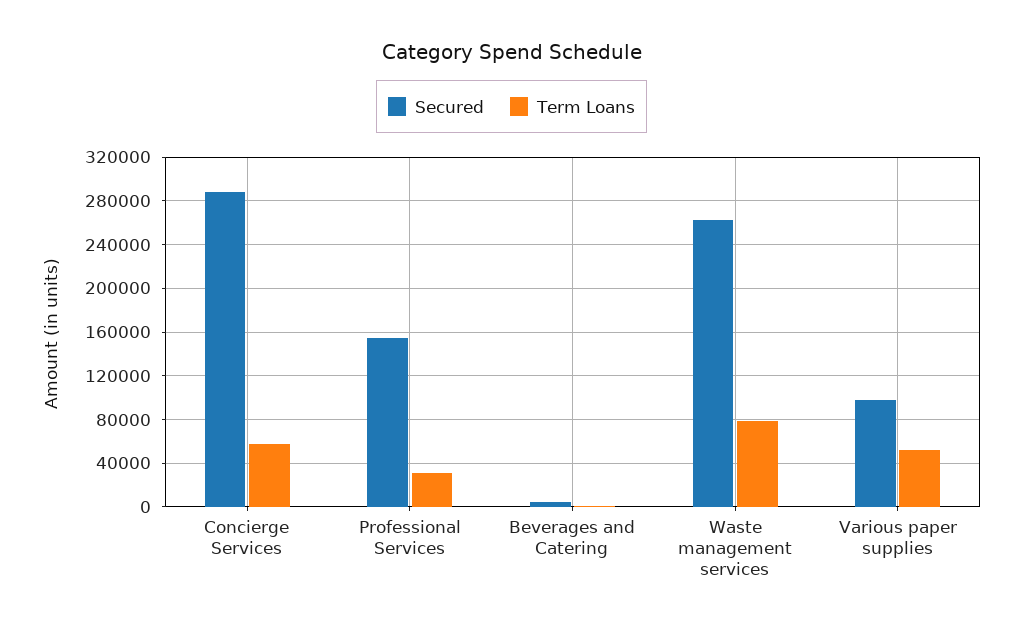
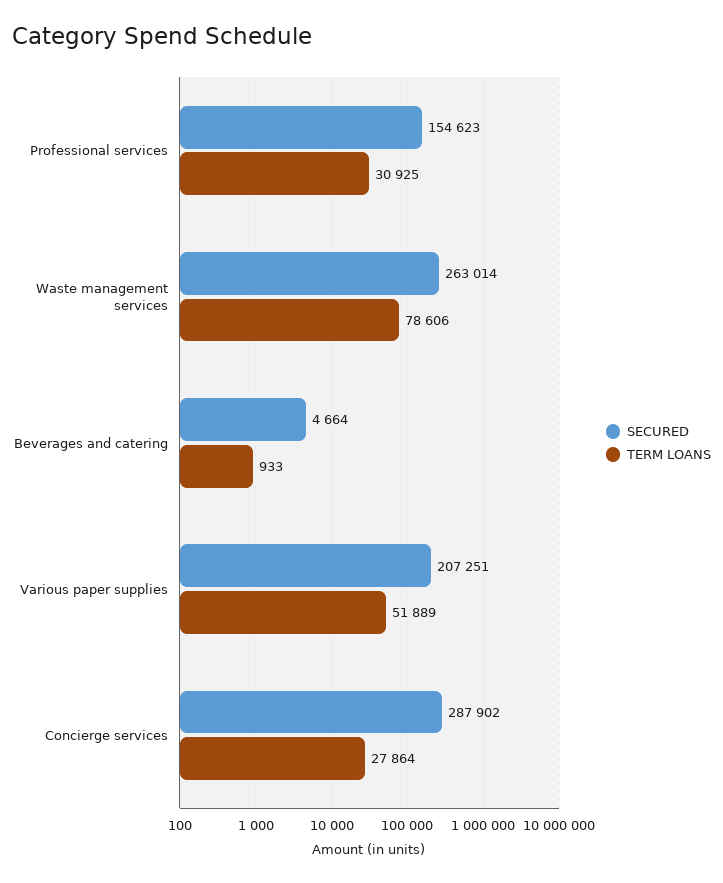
  {
    "Secured": {
      "Concierge Services": 287902,
      "Professional Services": 154623,
      "Beverages and Catering": 4664,
      "Waste management services": 263014,
-     "Various paper supplies": 100000
+     "Various paper supplies": 207251
    },
    "Term Loans": {
-     "Concierge Services": 60000,
+     "Concierge Services": 27864,
      "Professional Services": 30925,
      "Beverages and Catering": 933,
      "Waste management services": 78606,
      "Various paper supplies": 51889
    }
  }

